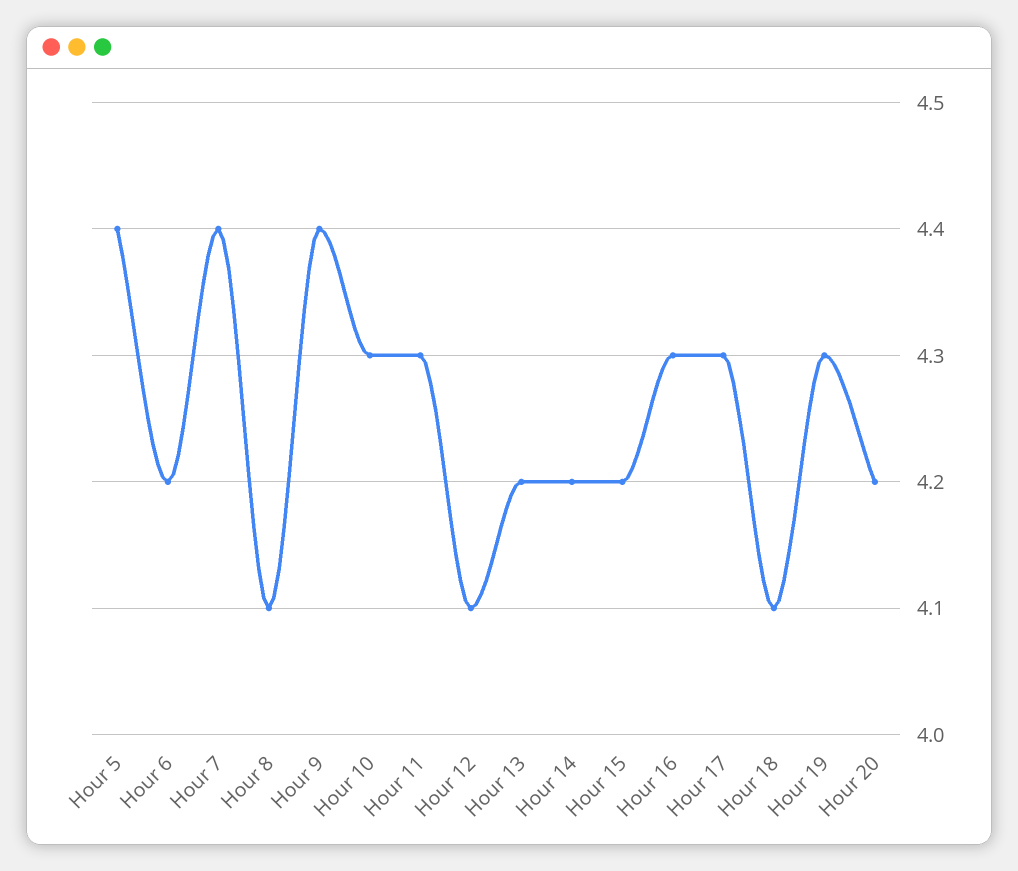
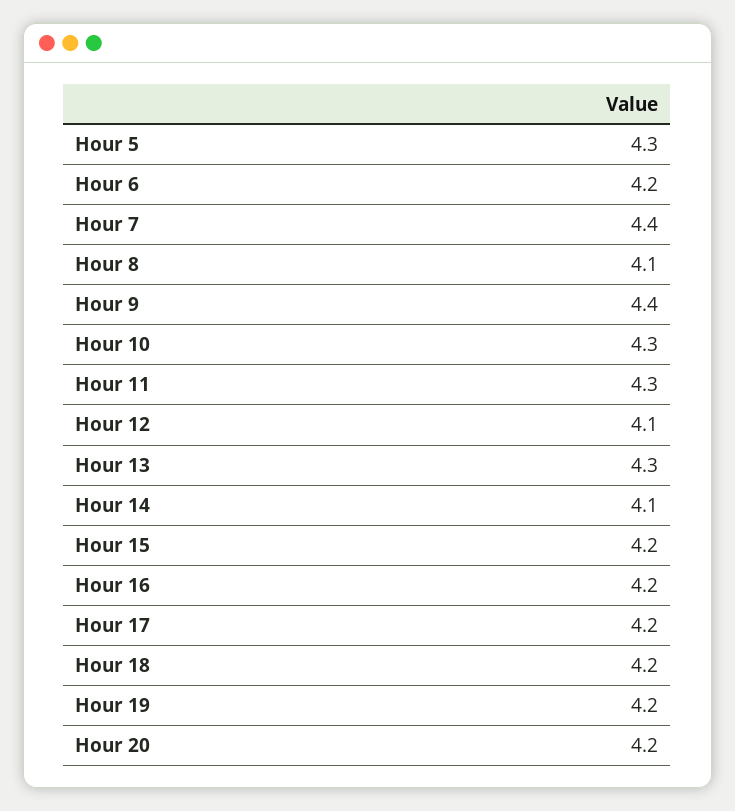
  {
-   "Hour 5": 4.4,
+   "Hour 5": 4.3,
    "Hour 6": 4.2,
    "Hour 7": 4.4,
    "Hour 8": 4.1,
    "Hour 9": 4.4,
    "Hour 10": 4.3,
    "Hour 11": 4.3,
    "Hour 12": 4.1,
-   "Hour 13": 4.2,
+   "Hour 13": 4.3,
-   "Hour 14": 4.2,
+   "Hour 14": 4.1,
    "Hour 15": 4.2,
-   "Hour 16": 4.3,
+   "Hour 16": 4.2,
-   "Hour 17": 4.3,
+   "Hour 17": 4.2,
-   "Hour 18": 4.1,
+   "Hour 18": 4.2,
-   "Hour 19": 4.3,
+   "Hour 19": 4.2,
    "Hour 20": 4.2
  }

